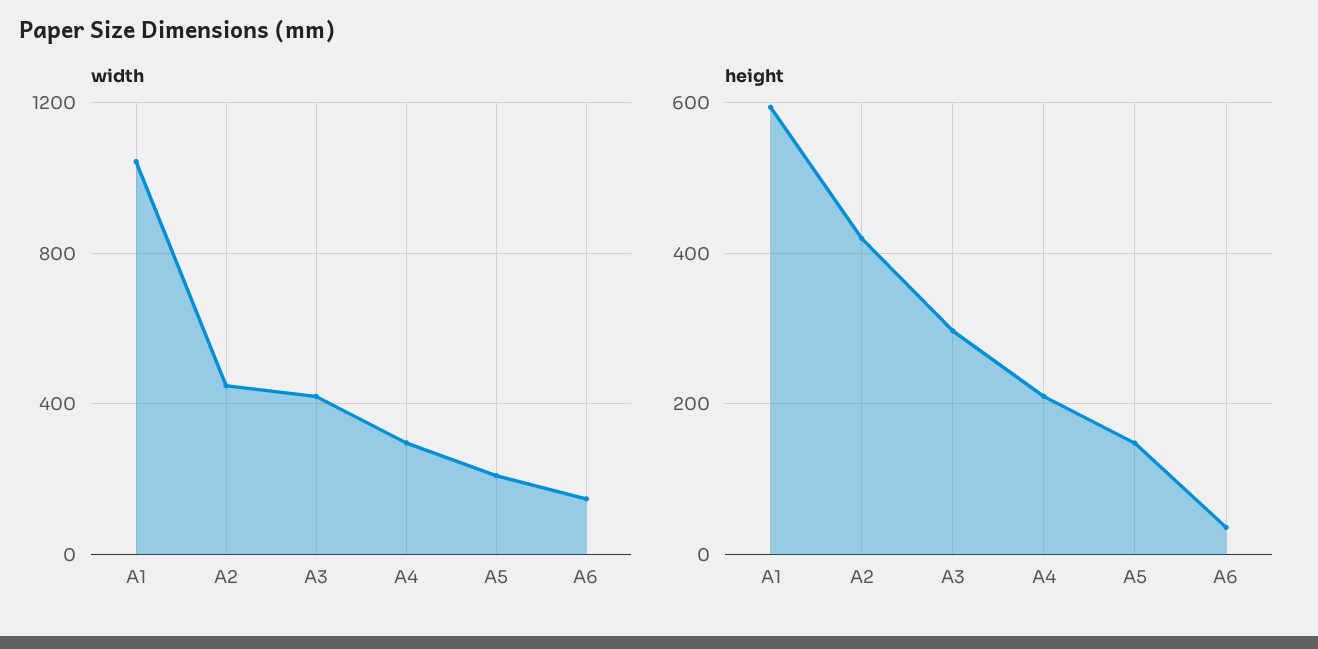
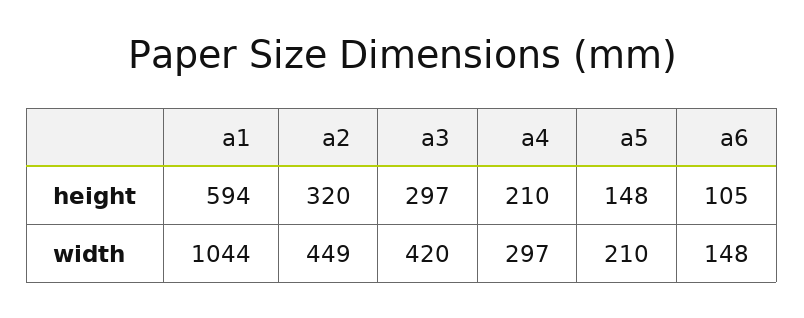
  {
    "width": {
      "A1": 1044,
      "A2": 449,
      "A3": 420,
      "A4": 297,
      "A5": 210,
      "A6": 148
    },
    "height": {
      "A1": 594,
-     "A2": 420,
+     "A2": 320,
      "A3": 297,
      "A4": 210,
      "A5": 148,
-     "A6": 40
+     "A6": 105
    }
  }

